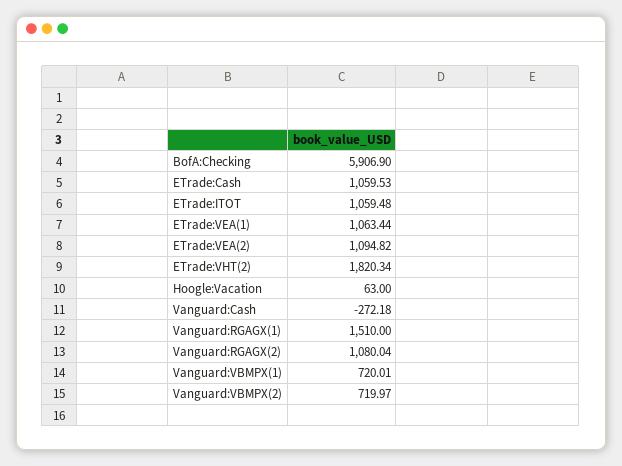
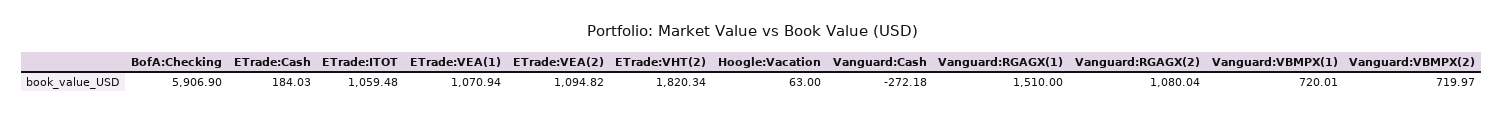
  {
    "BofA:Checking": 5906.9,
-   "ETrade:Cash": 1059.53,
+   "ETrade:Cash": 184.03,
    "ETrade:ITOT": 1059.48,
-   "ETrade:VEA(1)": 1063.44,
+   "ETrade:VEA(1)": 1070.94,
    "ETrade:VEA(2)": 1094.82,
    "ETrade:VHT(2)": 1820.34,
    "Hoogle:Vacation": 63,
    "Vanguard:Cash": -272.18,
    "Vanguard:RGAGX(1)": 1510,
    "Vanguard:RGAGX(2)": 1080.04,
    "Vanguard:VBMPX(1)": 720.01,
    "Vanguard:VBMPX(2)": 719.97
  }

